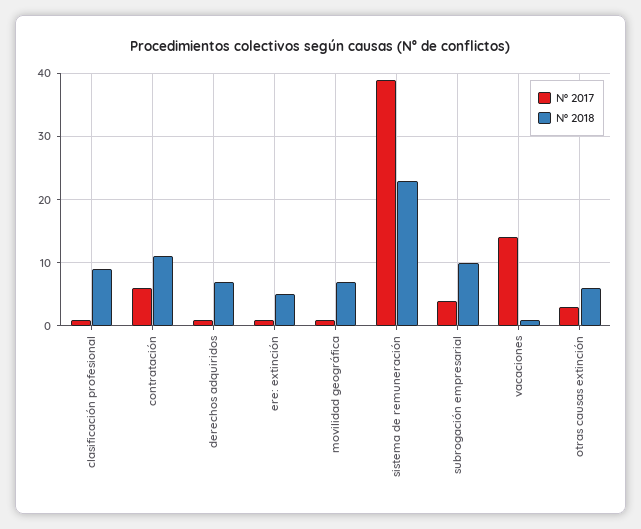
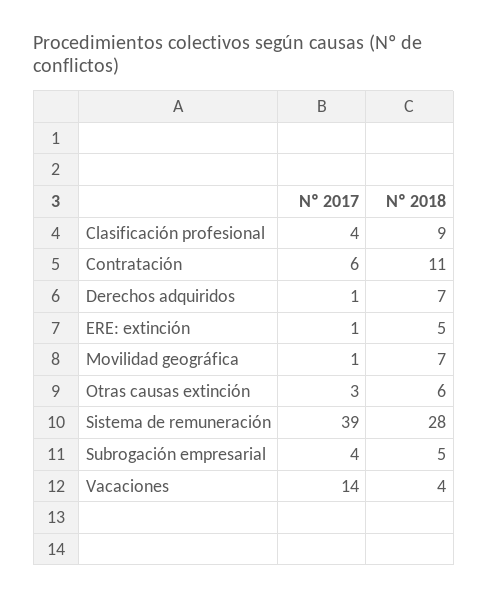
  {
    "Nº 2017": {
-     "clasificación profesional": 1,
+     "clasificación profesional": 4,
      "contratación": 6,
      "derechos adquiridos": 1,
      "ere: extinción": 1,
      "movilidad geográfica": 1,
      "sistema de remuneración": 39,
      "subrogación empresarial": 4,
      "vacaciones": 14,
      "otras causas extinción": 3
    },
    "Nº 2018": {
      "clasificación profesional": 9,
      "contratación": 11,
      "derechos adquiridos": 7,
      "ere: extinción": 5,
      "movilidad geográfica": 7,
-     "sistema de remuneración": 23,
+     "sistema de remuneración": 28,
-     "subrogación empresarial": 10,
+     "subrogación empresarial": 5,
-     "vacaciones": 1,
+     "vacaciones": 4,
      "otras causas extinción": 6
    }
  }

